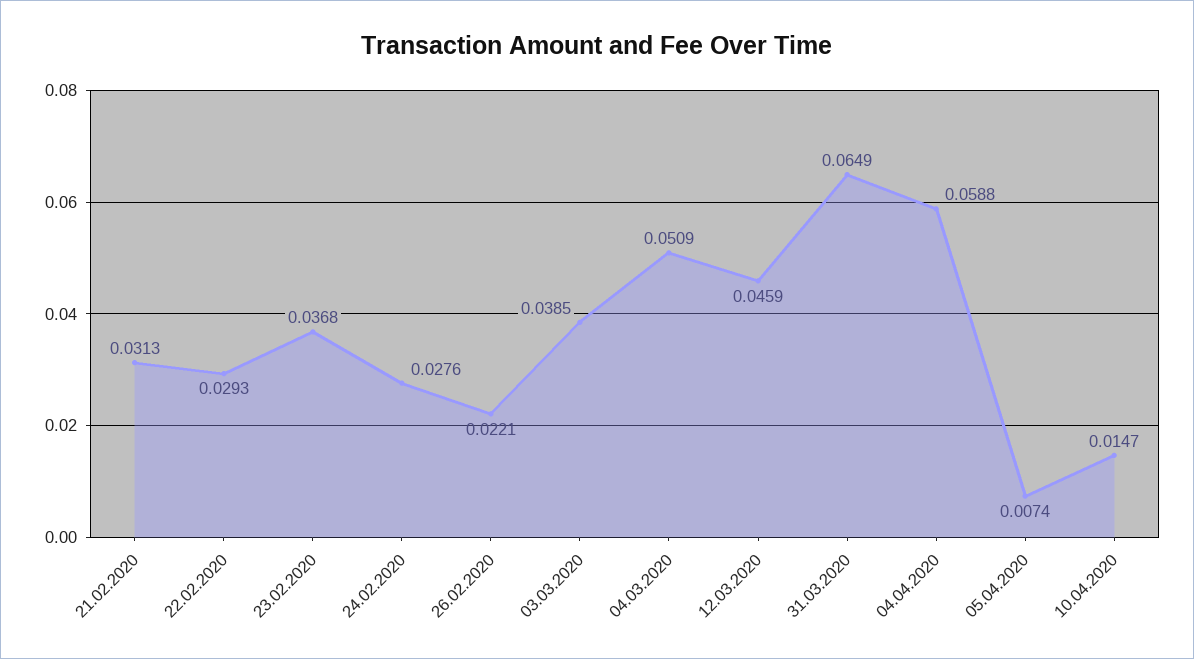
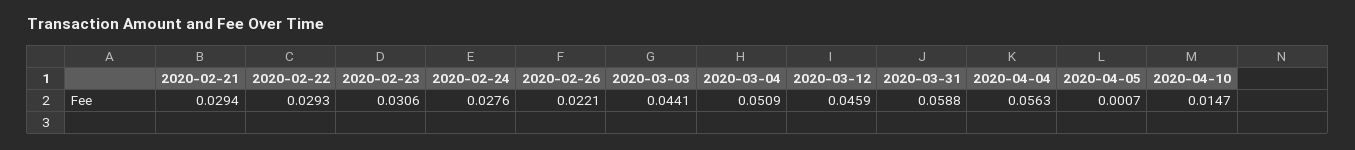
  {
-   "21.02.2020": 0.0313,
+   "21.02.2020": 0.0294,
    "22.02.2020": 0.0293,
-   "23.02.2020": 0.0368,
+   "23.02.2020": 0.0306,
    "24.02.2020": 0.0276,
    "26.02.2020": 0.0221,
-   "03.03.2020": 0.0385,
+   "03.03.2020": 0.0441,
    "04.03.2020": 0.0509,
    "12.03.2020": 0.0459,
-   "31.03.2020": 0.0649,
+   "31.03.2020": 0.0588,
-   "04.04.2020": 0.0588,
+   "04.04.2020": 0.0563,
-   "05.04.2020": 0.0074,
+   "05.04.2020": 0.0007,
    "10.04.2020": 0.0147
  }

